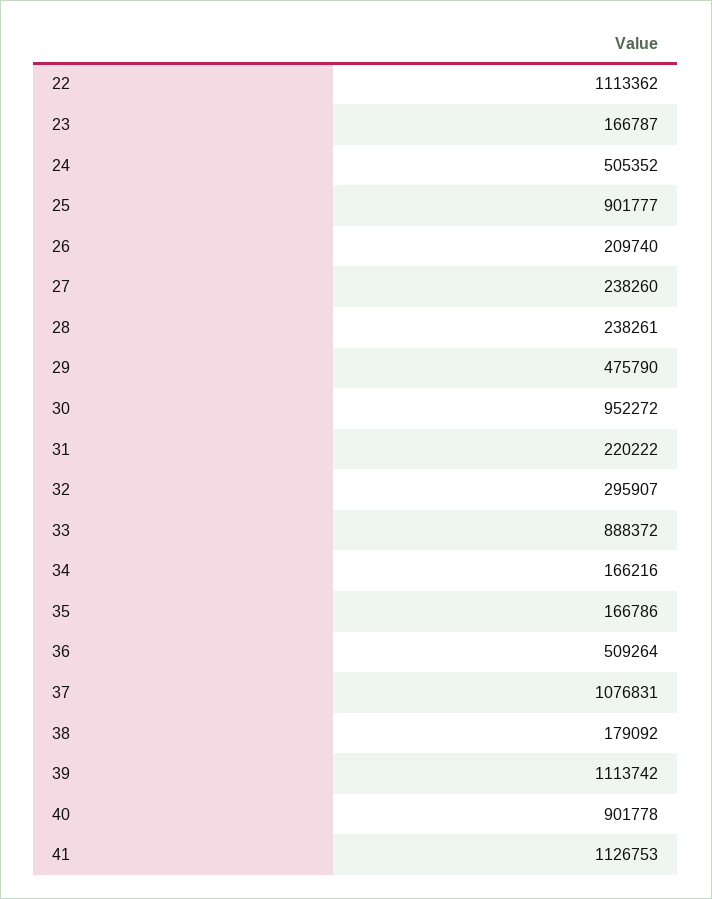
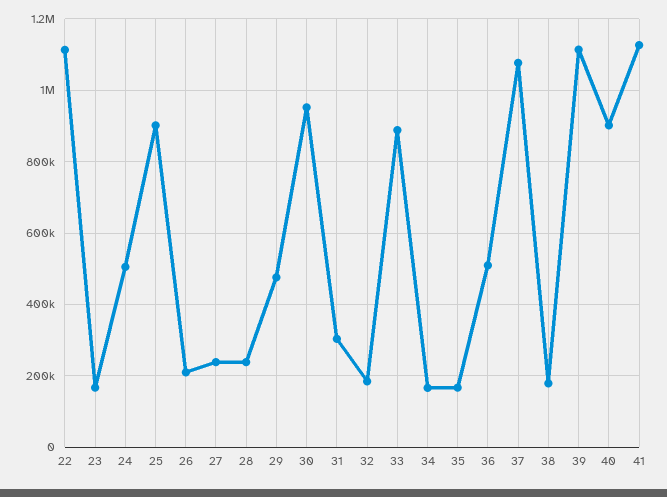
  {
    "22": 1113362,
    "23": 166787,
    "24": 505352,
    "25": 901777,
    "26": 209740,
    "27": 238260,
    "28": 238261,
    "29": 475790,
    "30": 952272,
-   "31": 220222,
+   "31": 300000,
-   "32": 295907,
+   "32": 180000,
    "33": 888372,
    "34": 166216,
    "35": 166786,
    "36": 509264,
    "37": 1076831,
    "38": 179092,
    "39": 1113742,
    "40": 901778,
    "41": 1126753
  }

